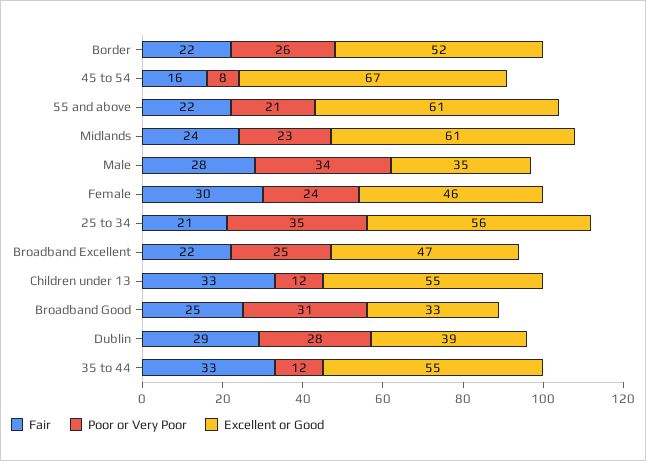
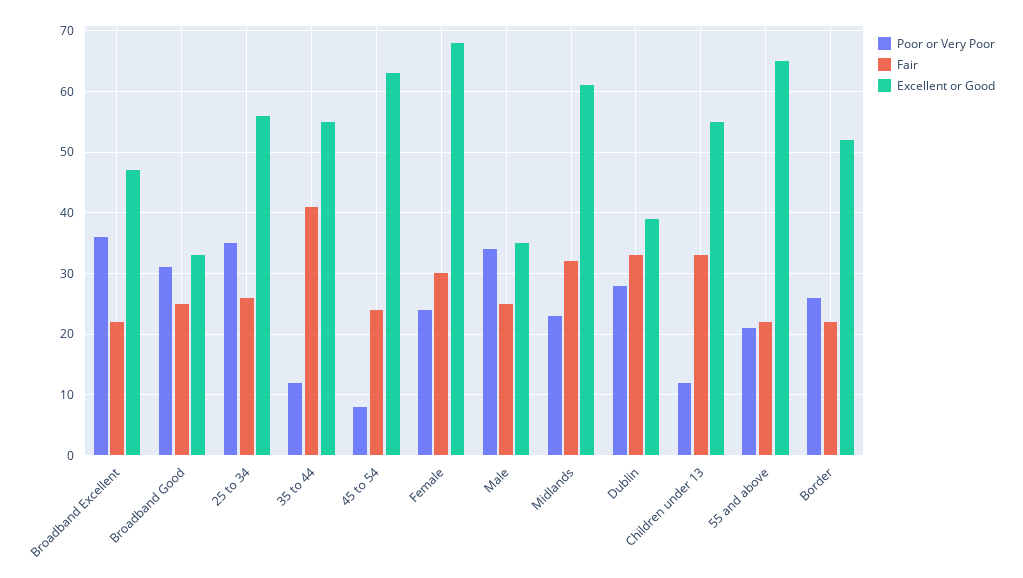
  {
    "Fair": {
      "Border": 22,
-     "45 to 54": 16,
+     "45 to 54": 24,
      "55 and above": 22,
-     "Midlands": 24,
+     "Midlands": 32,
-     "Male": 28,
+     "Male": 25,
      "Female": 30,
-     "25 to 34": 21,
+     "25 to 34": 26,
      "Broadband Excellent": 22,
      "Children under 13": 33,
      "Broadband Good": 25,
-     "Dublin": 29,
+     "Dublin": 33,
-     "35 to 44": 33
+     "35 to 44": 41
    },
    "Poor or Very Poor": {
      "Border": 26,
      "45 to 54": 8,
      "55 and above": 21,
      "Midlands": 23,
      "Male": 34,
      "Female": 24,
      "25 to 34": 35,
-     "Broadband Excellent": 25,
+     "Broadband Excellent": 36,
      "Children under 13": 12,
      "Broadband Good": 31,
      "Dublin": 28,
      "35 to 44": 12
    },
    "Excellent or Good": {
      "Border": 52,
-     "45 to 54": 67,
+     "45 to 54": 63,
-     "55 and above": 61,
+     "55 and above": 65,
      "Midlands": 61,
      "Male": 35,
-     "Female": 46,
+     "Female": 68,
      "25 to 34": 56,
      "Broadband Excellent": 47,
      "Children under 13": 55,
      "Broadband Good": 33,
      "Dublin": 39,
      "35 to 44": 55
    }
  }

